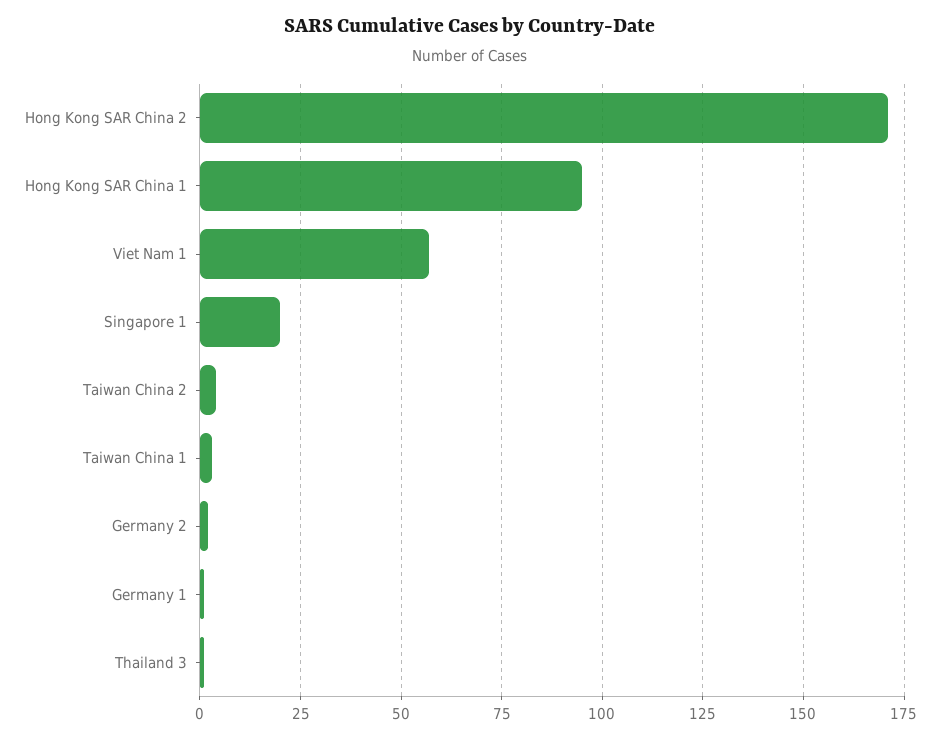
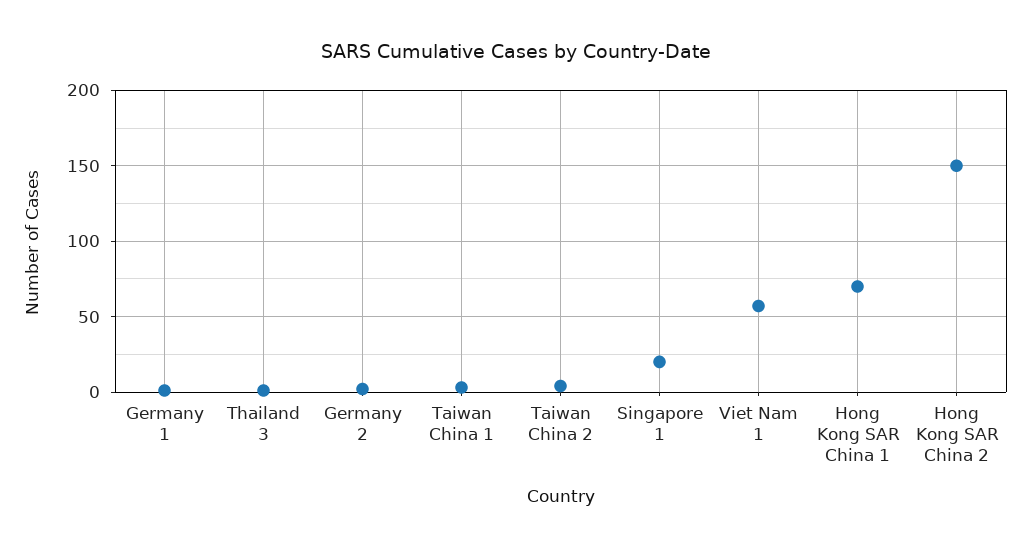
  {
-   "Hong Kong SAR China 2": 170,
+   "Hong Kong SAR China 2": 150,
-   "Hong Kong SAR China 1": 95,
+   "Hong Kong SAR China 1": 70,
    "Viet Nam 1": 55,
    "Singapore 1": 20,
    "Taiwan China 2": 5,
    "Taiwan China 1": 5,
    "Germany 2": 0,
    "Germany 1": 0,
    "Thailand 3": 0
  }

